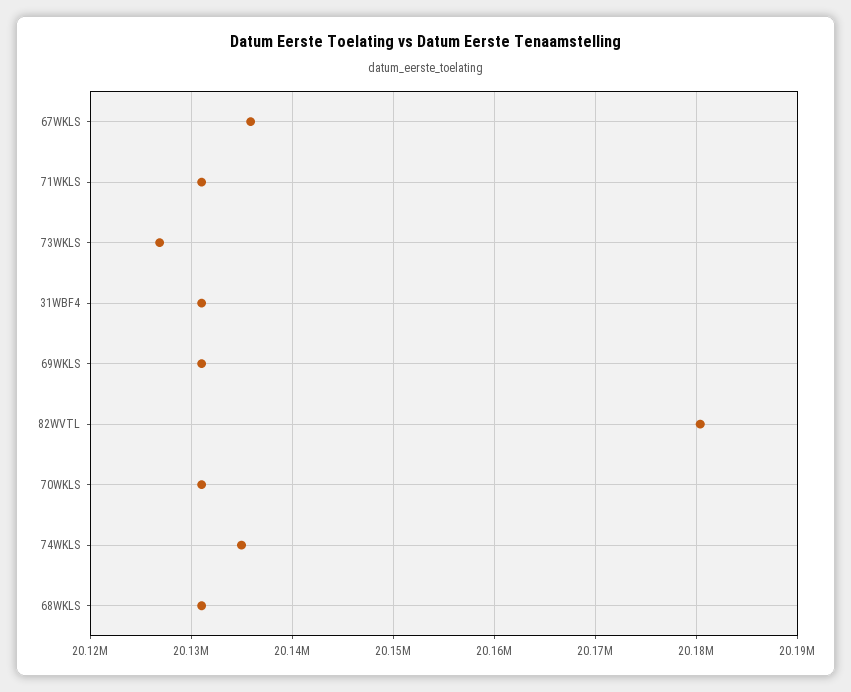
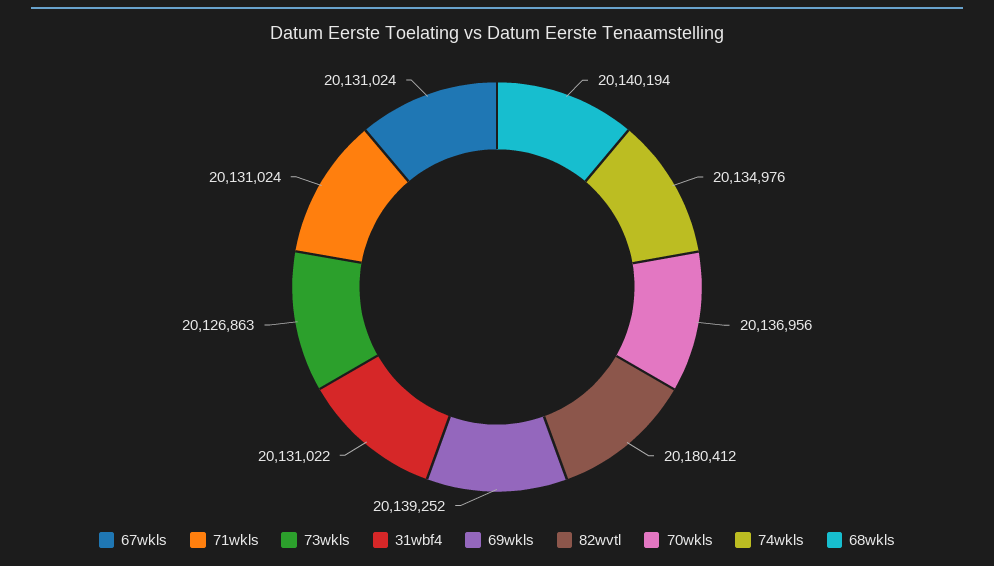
  {
-   "67WKLS": 20136000,
+   "67WKLS": 20131024,
    "71WKLS": 20131024,
    "73WKLS": 20126863,
    "31WBF4": 20131022,
-   "69WKLS": 20131000,
+   "69WKLS": 20139252,
    "82WVTL": 20180412,
-   "70WKLS": 20131000,
+   "70WKLS": 20136956,
    "74WKLS": 20134976,
-   "68WKLS": 20131000
+   "68WKLS": 20140194
  }

